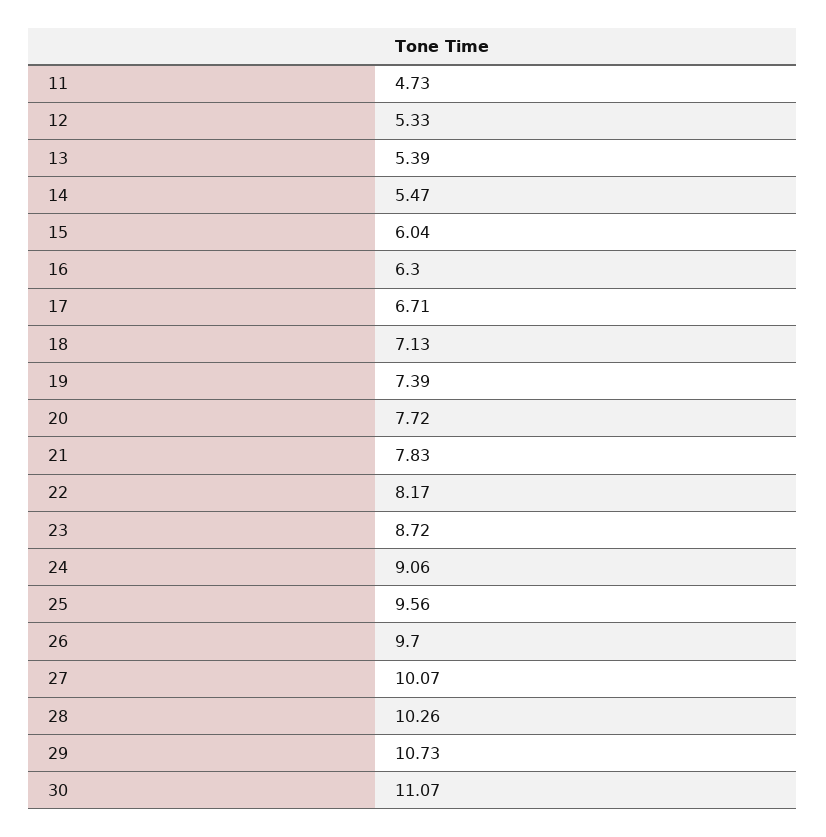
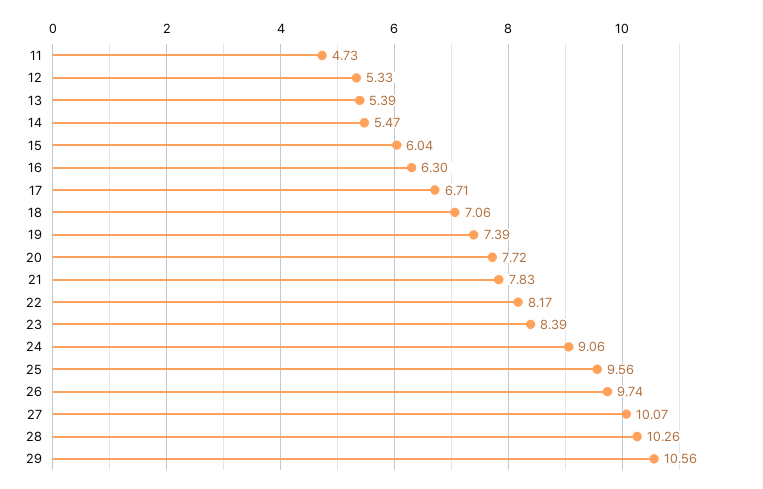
  {
    "11": 4.73,
    "12": 5.33,
    "13": 5.39,
    "14": 5.47,
    "15": 6.04,
    "16": 6.3,
    "17": 6.71,
-   "18": 7.13,
+   "18": 7.06,
    "19": 7.39,
    "20": 7.72,
    "21": 7.83,
    "22": 8.17,
-   "23": 8.72,
+   "23": 8.39,
    "24": 9.06,
    "25": 9.56,
-   "26": 9.7,
+   "26": 9.74,
    "27": 10.07,
    "28": 10.26,
-   "29": 10.73,
+   "29": 10.56
-   "30": 11.07
  }

